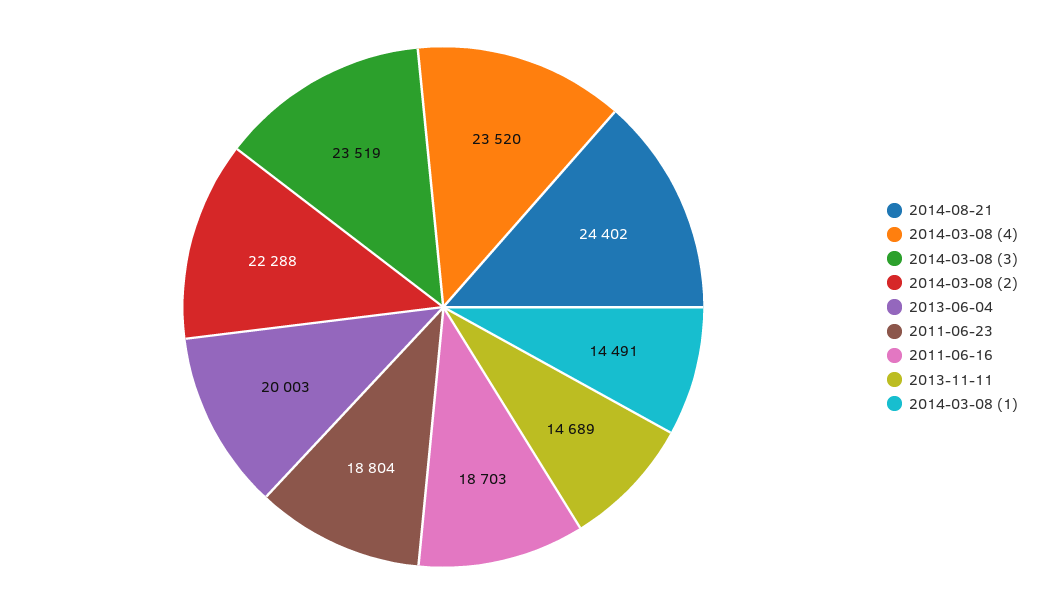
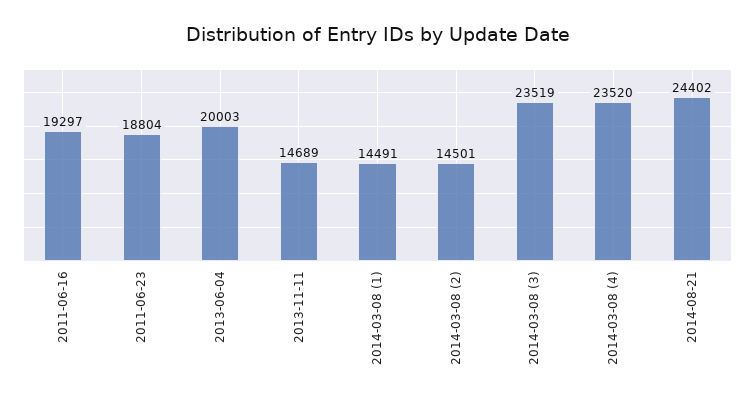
  {
    "2014-08-21": 24402,
    "2014-03-08 (4)": 23520,
    "2014-03-08 (3)": 23519,
-   "2014-03-08 (2)": 22288,
+   "2014-03-08 (2)": 14501,
    "2013-06-04": 20003,
    "2011-06-23": 18804,
-   "2011-06-16": 18703,
+   "2011-06-16": 19297,
    "2013-11-11": 14689,
    "2014-03-08 (1)": 14491
  }

